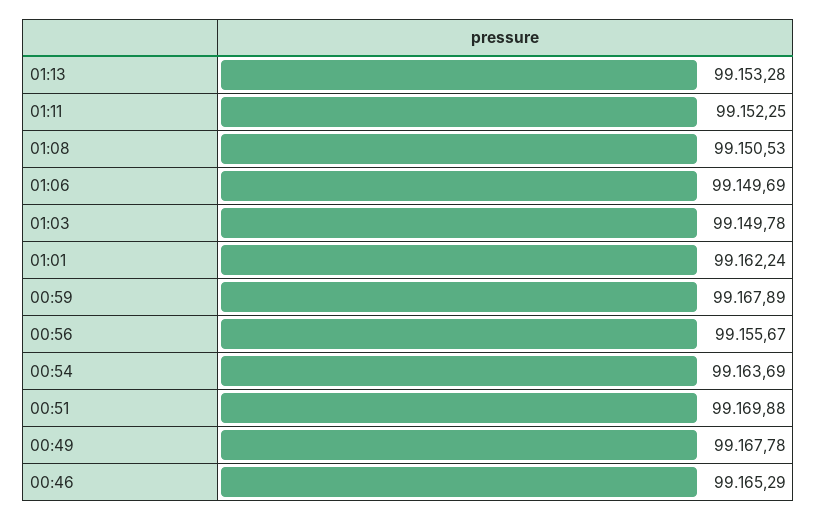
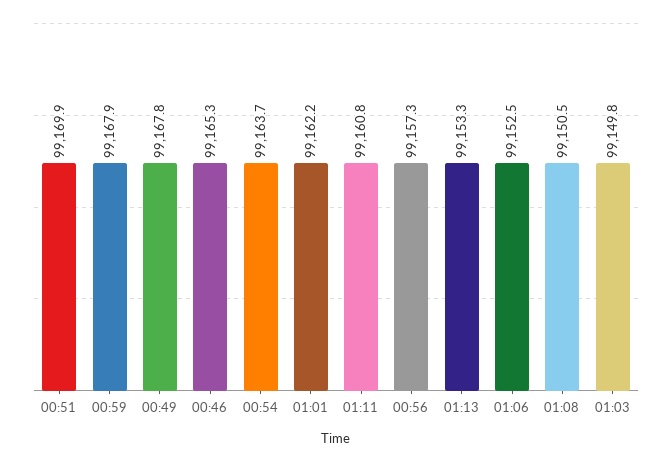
  {
    "01:13": 99153.28,
-   "01:11": 99152.25,
+   "01:11": 99160.8,
    "01:08": 99150.53,
-   "01:06": 99149.69,
+   "01:06": 99152.5,
    "01:03": 99149.78,
    "01:01": 99162.24,
    "00:59": 99167.89,
-   "00:56": 99155.67,
+   "00:56": 99157.3,
    "00:54": 99163.69,
    "00:51": 99169.88,
    "00:49": 99167.78,
    "00:46": 99165.29
  }

